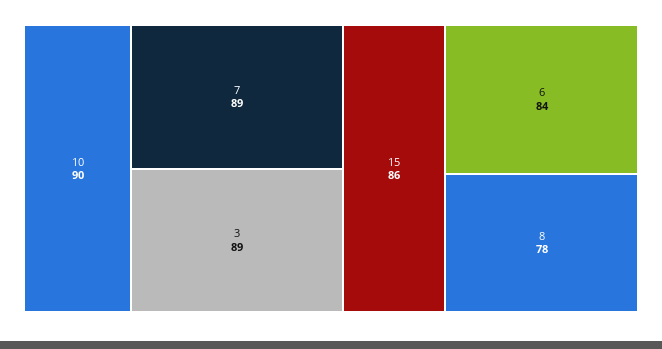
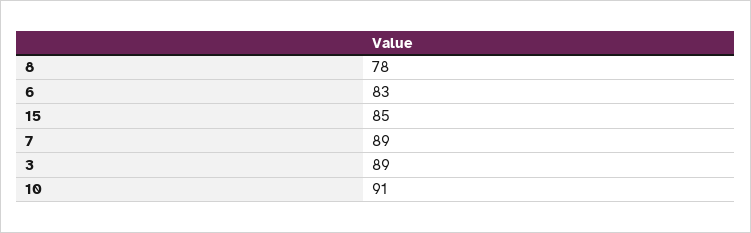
  {
-   "10": 90,
+   "10": 91,
    "7": 89,
    "3": 89,
-   "15": 86,
+   "15": 85,
-   "6": 84,
+   "6": 83,
    "8": 78
  }

